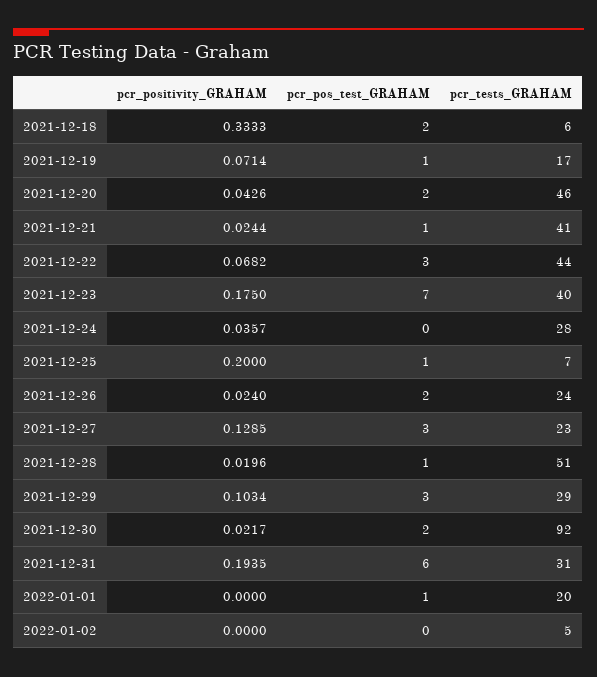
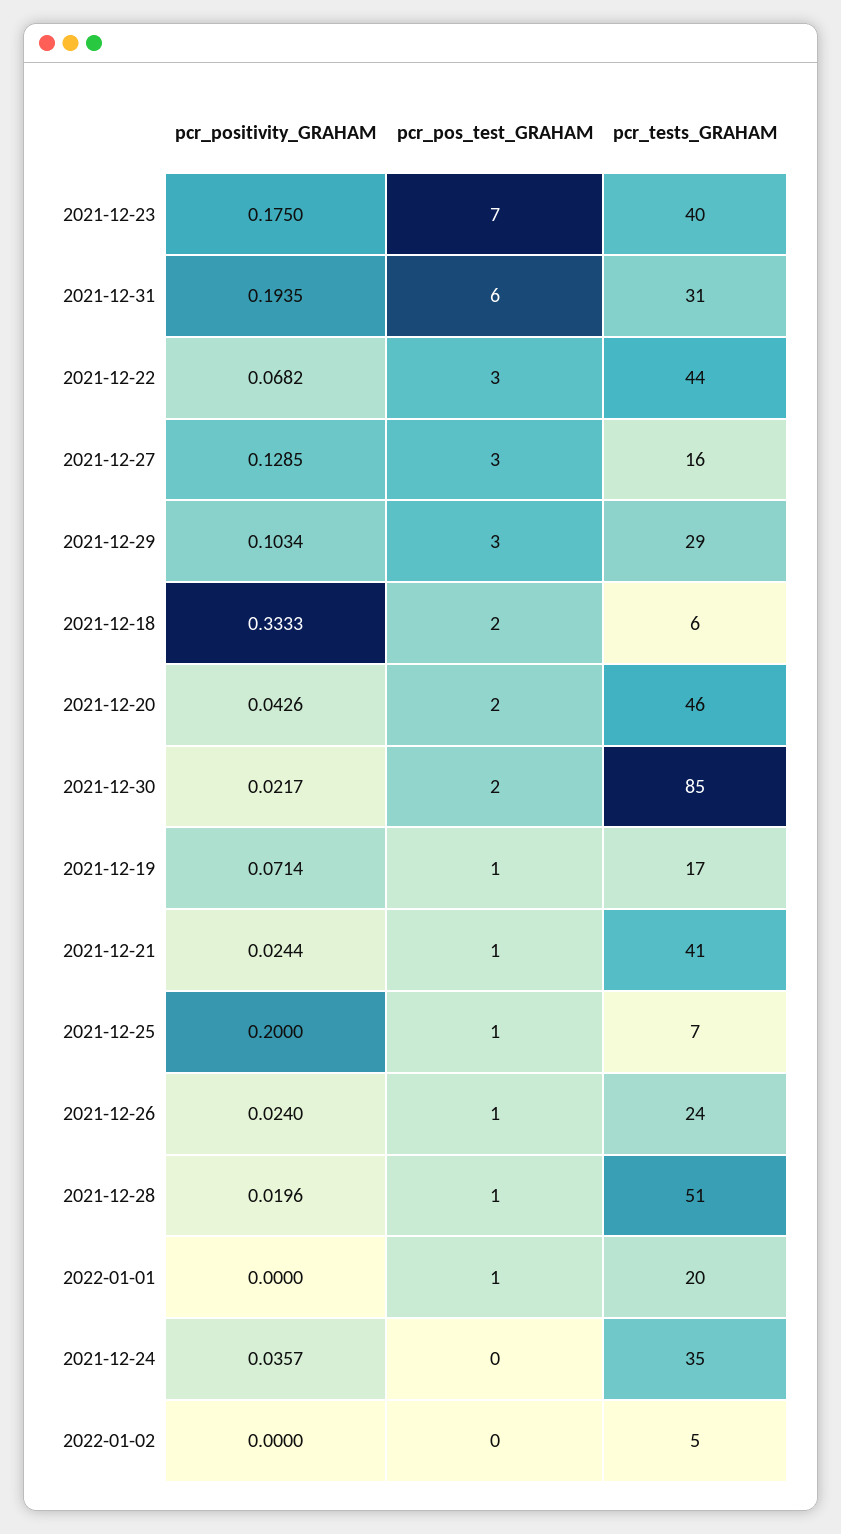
  {
    "pcr_positivity_GRAHAM": {
      "2021-12-18": 0.3333,
      "2021-12-19": 0.0714,
      "2021-12-20": 0.0426,
      "2021-12-21": 0.0244,
      "2021-12-22": 0.0682,
      "2021-12-23": 0.175,
      "2021-12-24": 0.0357,
      "2021-12-25": 0.2,
      "2021-12-26": 0.024,
      "2021-12-27": 0.1285,
      "2021-12-28": 0.0196,
      "2021-12-29": 0.1034,
      "2021-12-30": 0.0217,
      "2021-12-31": 0.1935,
      "2022-01-01": 0,
      "2022-01-02": 0
    },
    "pcr_pos_test_GRAHAM": {
      "2021-12-18": 2,
      "2021-12-19": 1,
      "2021-12-20": 2,
      "2021-12-21": 1,
      "2021-12-22": 3,
      "2021-12-23": 7,
      "2021-12-24": 0,
      "2021-12-25": 1,
-     "2021-12-26": 2,
+     "2021-12-26": 1,
      "2021-12-27": 3,
      "2021-12-28": 1,
      "2021-12-29": 3,
      "2021-12-30": 2,
      "2021-12-31": 6,
      "2022-01-01": 1,
      "2022-01-02": 0
    },
    "pcr_tests_GRAHAM": {
      "2021-12-18": 6,
      "2021-12-19": 17,
      "2021-12-20": 46,
      "2021-12-21": 41,
      "2021-12-22": 44,
      "2021-12-23": 40,
-     "2021-12-24": 28,
+     "2021-12-24": 35,
      "2021-12-25": 7,
      "2021-12-26": 24,
-     "2021-12-27": 23,
+     "2021-12-27": 16,
      "2021-12-28": 51,
      "2021-12-29": 29,
-     "2021-12-30": 92,
+     "2021-12-30": 85,
      "2021-12-31": 31,
      "2022-01-01": 20,
      "2022-01-02": 5
    }
  }

